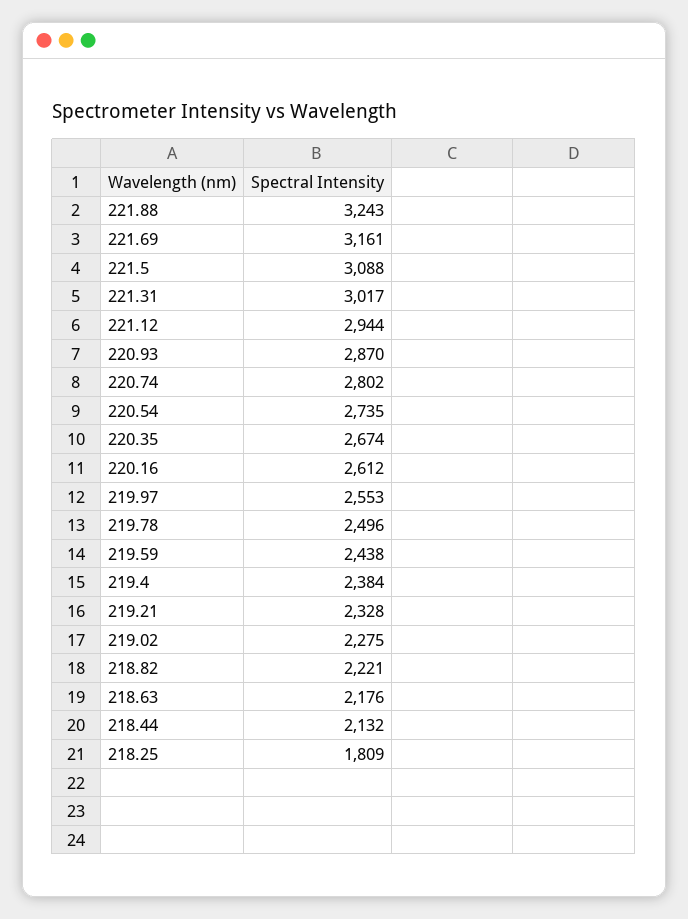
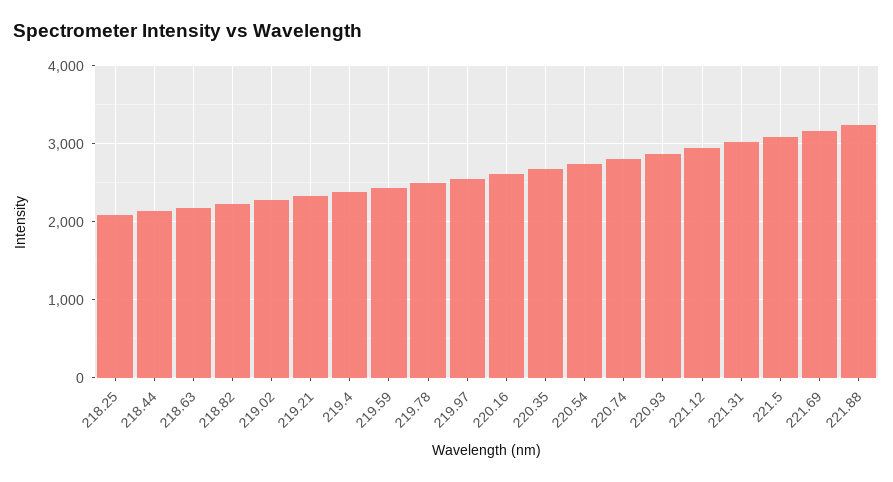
  {
    "221.88": 3243,
    "221.69": 3161,
    "221.5": 3088,
    "221.31": 3017,
    "221.12": 2944,
    "220.93": 2870,
    "220.74": 2802,
    "220.54": 2735,
    "220.35": 2674,
    "220.16": 2612,
    "219.97": 2553,
    "219.78": 2496,
    "219.59": 2438,
    "219.4": 2384,
    "219.21": 2328,
    "219.02": 2275,
    "218.82": 2221,
    "218.63": 2176,
    "218.44": 2132,
-   "218.25": 1809
+   "218.25": 2100
  }

